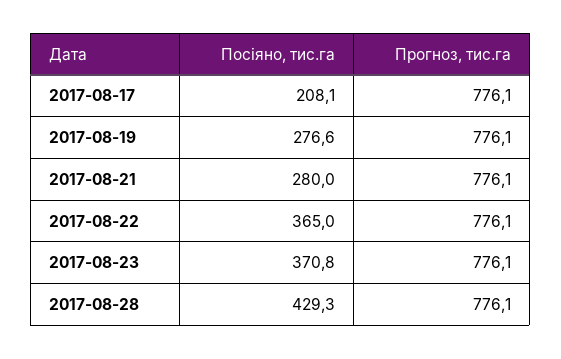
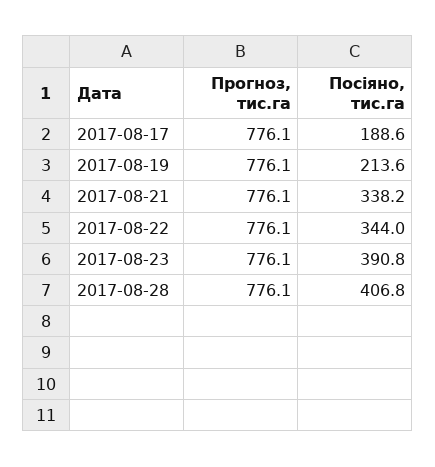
  {
    "Посіяно, тис.га": {
-     "2017-08-17": 208.1,
+     "2017-08-17": 188.6,
-     "2017-08-19": 276.6,
+     "2017-08-19": 213.6,
-     "2017-08-21": 280,
+     "2017-08-21": 338.2,
-     "2017-08-22": 365,
+     "2017-08-22": 344,
-     "2017-08-23": 370.8,
+     "2017-08-23": 390.8,
-     "2017-08-28": 429.3
+     "2017-08-28": 406.8
    },
    "Прогноз, тис.га": {
      "2017-08-17": 776.1,
      "2017-08-19": 776.1,
      "2017-08-21": 776.1,
      "2017-08-22": 776.1,
      "2017-08-23": 776.1,
      "2017-08-28": 776.1
    }
  }

